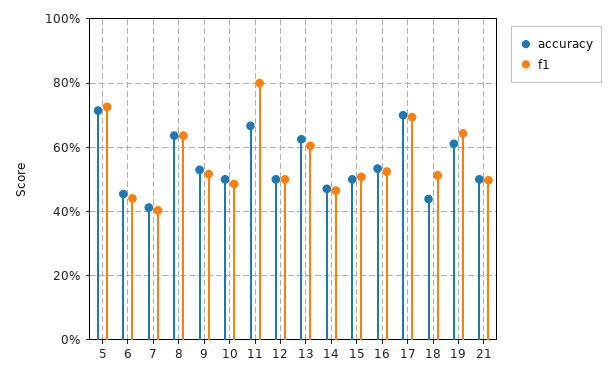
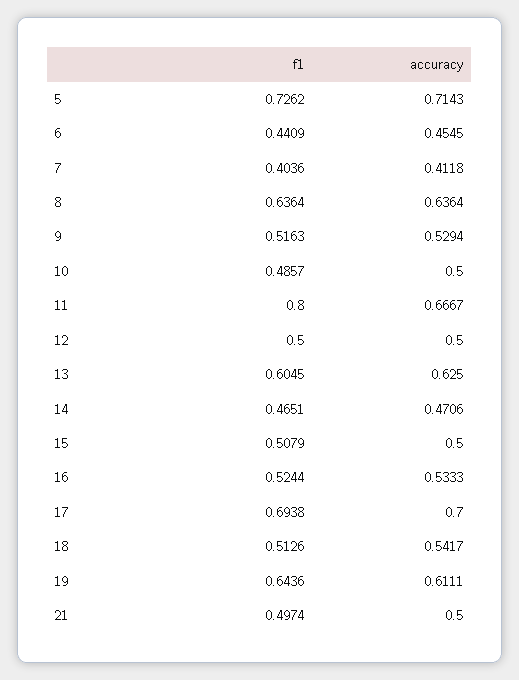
  {
    "accuracy": {
      "5": 0.7143,
      "6": 0.4545,
      "7": 0.4118,
      "8": 0.6364,
      "9": 0.5294,
      "10": 0.5,
      "11": 0.6667,
      "12": 0.5,
      "13": 0.625,
      "14": 0.4706,
      "15": 0.5,
      "16": 0.5333,
      "17": 0.7,
-     "18": 0.44,
+     "18": 0.5417,
      "19": 0.6111,
      "21": 0.5
    },
    "f1": {
      "5": 0.7262,
      "6": 0.4409,
      "7": 0.4036,
      "8": 0.6364,
      "9": 0.5163,
      "10": 0.4857,
      "11": 0.8,
      "12": 0.5,
      "13": 0.6045,
      "14": 0.4651,
      "15": 0.5079,
      "16": 0.5244,
      "17": 0.6938,
      "18": 0.5126,
      "19": 0.6436,
      "21": 0.4974
    }
  }

